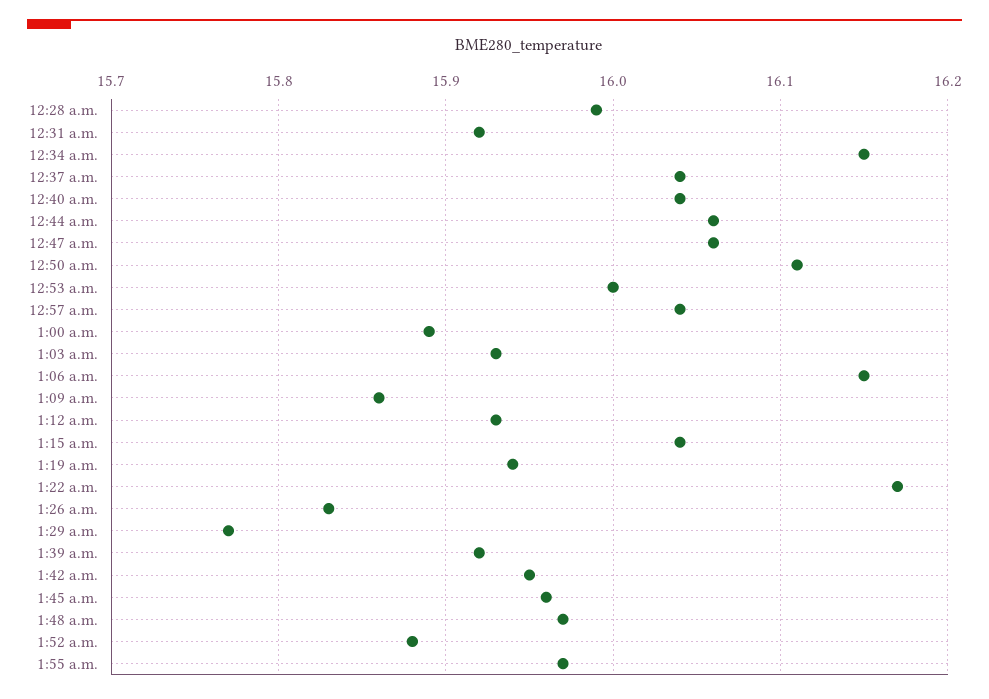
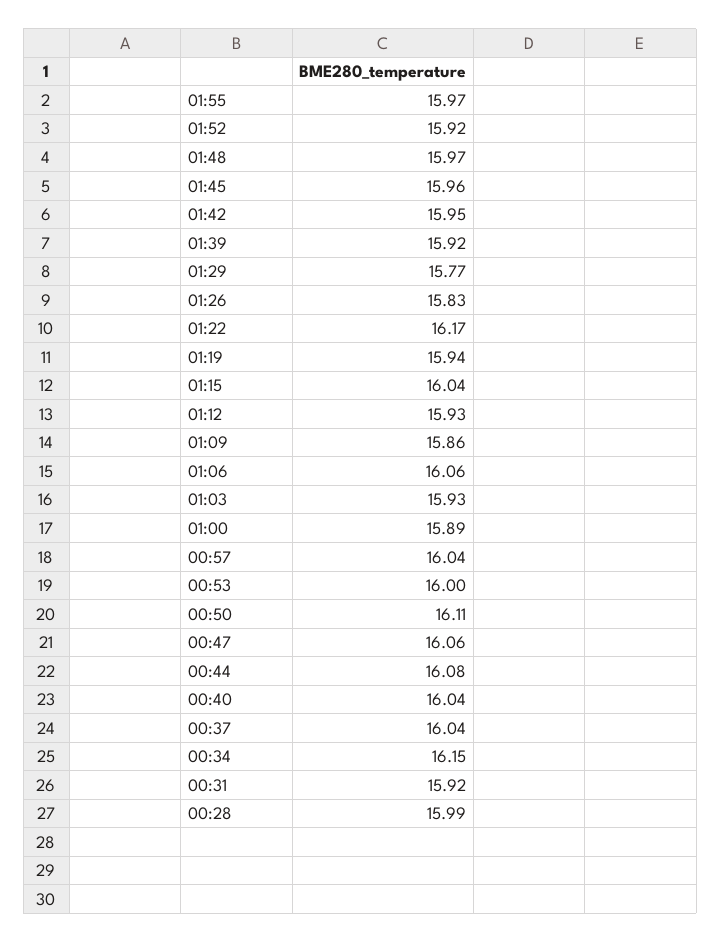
  {
    "12:28 a.m.": 15.99,
    "12:31 a.m.": 15.92,
    "12:34 a.m.": 16.15,
    "12:37 a.m.": 16.04,
    "12:40 a.m.": 16.04,
-   "12:44 a.m.": 16.06,
+   "12:44 a.m.": 16.08,
    "12:47 a.m.": 16.06,
    "12:50 a.m.": 16.11,
    "12:53 a.m.": 16,
    "12:57 a.m.": 16.04,
    "1:00 a.m.": 15.89,
    "1:03 a.m.": 15.93,
-   "1:06 a.m.": 16.15,
+   "1:06 a.m.": 16.06,
    "1:09 a.m.": 15.86,
    "1:12 a.m.": 15.93,
    "1:15 a.m.": 16.04,
    "1:19 a.m.": 15.94,
    "1:22 a.m.": 16.17,
    "1:26 a.m.": 15.83,
    "1:29 a.m.": 15.77,
    "1:39 a.m.": 15.92,
    "1:42 a.m.": 15.95,
    "1:45 a.m.": 15.96,
    "1:48 a.m.": 15.97,
-   "1:52 a.m.": 15.88,
+   "1:52 a.m.": 15.92,
    "1:55 a.m.": 15.97
  }

